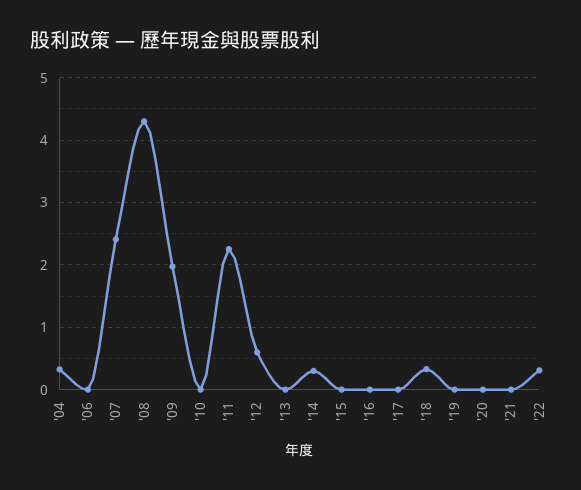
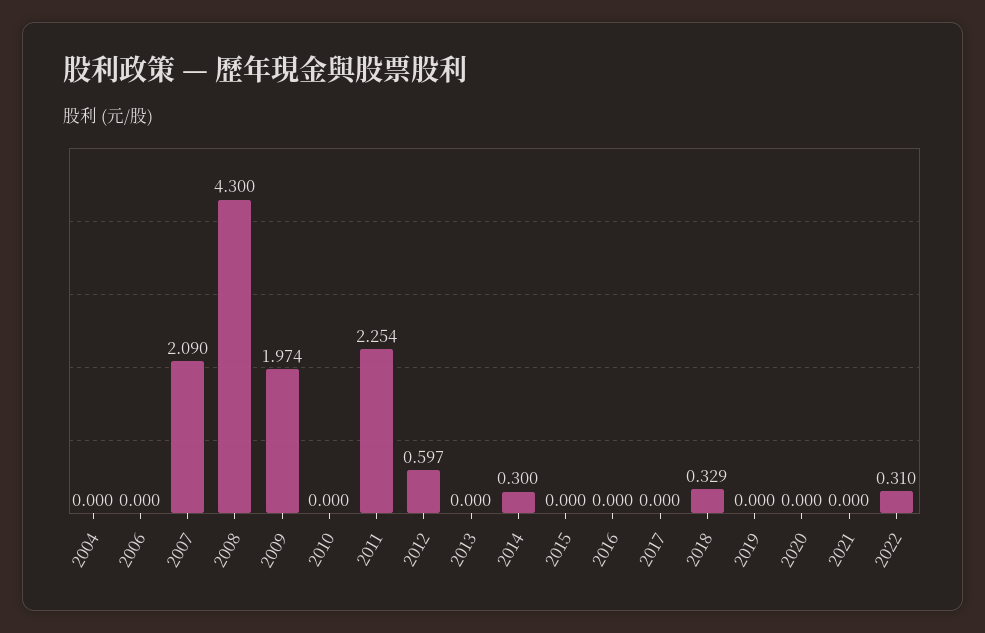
  {
-   "'04": 0.3,
+   "'04": 0,
    "'06": 0,
-   "'07": 2.4,
+   "'07": 2.09,
    "'08": 4.3,
    "'09": 1.974,
    "'10": 0,
    "'11": 2.254,
    "'12": 0.597,
    "'13": 0,
    "'14": 0.3,
    "'15": 0,
    "'16": 0,
    "'17": 0,
    "'18": 0.329,
    "'19": 0,
    "'20": 0,
    "'21": 0,
    "'22": 0.31
  }

